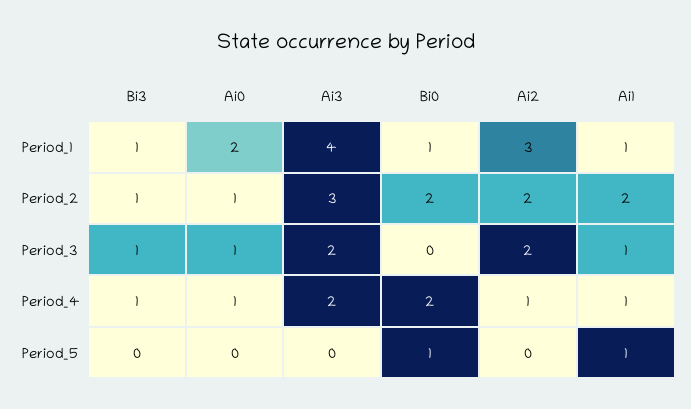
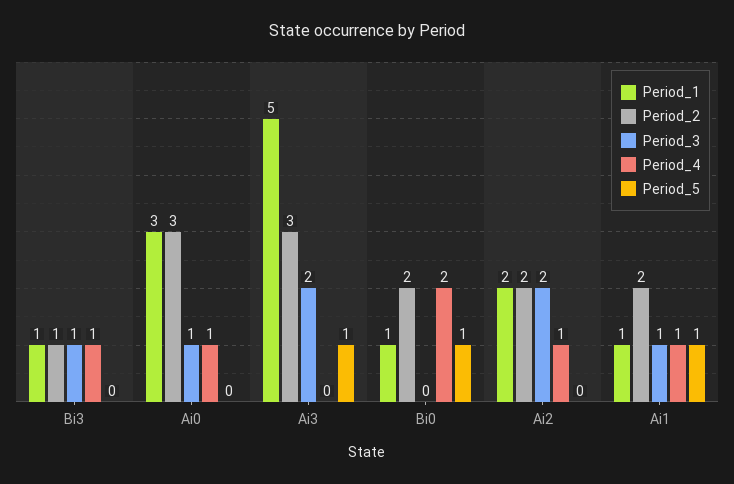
  {
    "Period_1": {
      "Bi3": 1,
-     "Ai0": 2,
+     "Ai0": 3,
-     "Ai3": 4,
+     "Ai3": 5,
      "Bi0": 1,
-     "Ai2": 3,
+     "Ai2": 2,
      "Ai1": 1
    },
    "Period_2": {
      "Bi3": 1,
-     "Ai0": 1,
+     "Ai0": 3,
      "Ai3": 3,
      "Bi0": 2,
      "Ai2": 2,
      "Ai1": 2
    },
    "Period_3": {
      "Bi3": 1,
      "Ai0": 1,
      "Ai3": 2,
      "Bi0": 0,
      "Ai2": 2,
      "Ai1": 1
    },
    "Period_4": {
      "Bi3": 1,
      "Ai0": 1,
-     "Ai3": 2,
+     "Ai3": 0,
      "Bi0": 2,
      "Ai2": 1,
      "Ai1": 1
    },
    "Period_5": {
      "Bi3": 0,
      "Ai0": 0,
-     "Ai3": 0,
+     "Ai3": 1,
      "Bi0": 1,
      "Ai2": 0,
      "Ai1": 1
    }
  }

